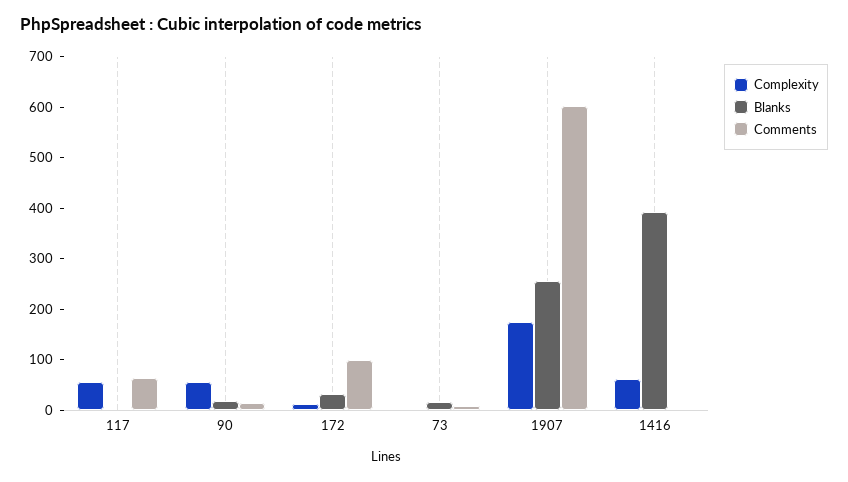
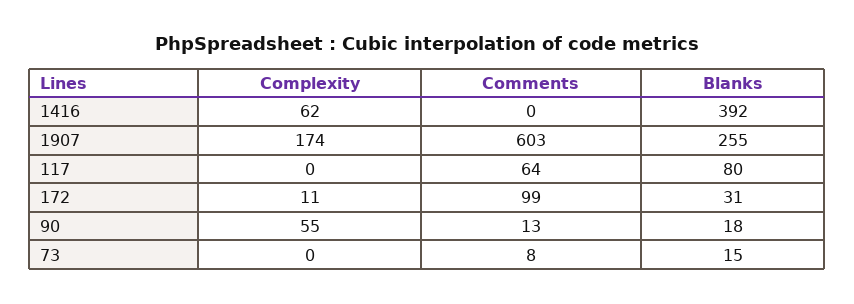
  {
    "Complexity": {
-     "117": 60,
+     "117": 0,
      "90": 55,
      "172": 11,
      "73": 0,
      "1907": 174,
      "1416": 62
    },
    "Blanks": {
-     "117": 0,
+     "117": 80,
      "90": 18,
      "172": 31,
      "73": 15,
      "1907": 255,
      "1416": 392
    },
    "Comments": {
      "117": 64,
      "90": 13,
      "172": 99,
      "73": 8,
      "1907": 603,
      "1416": 0
    }
  }

